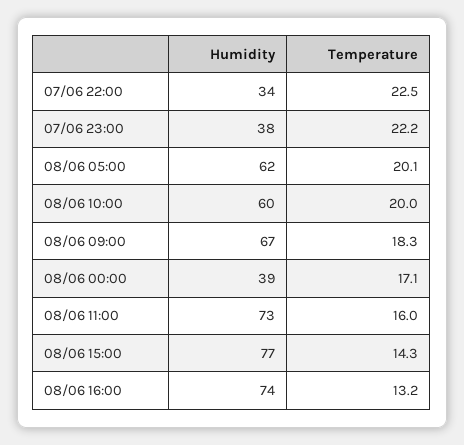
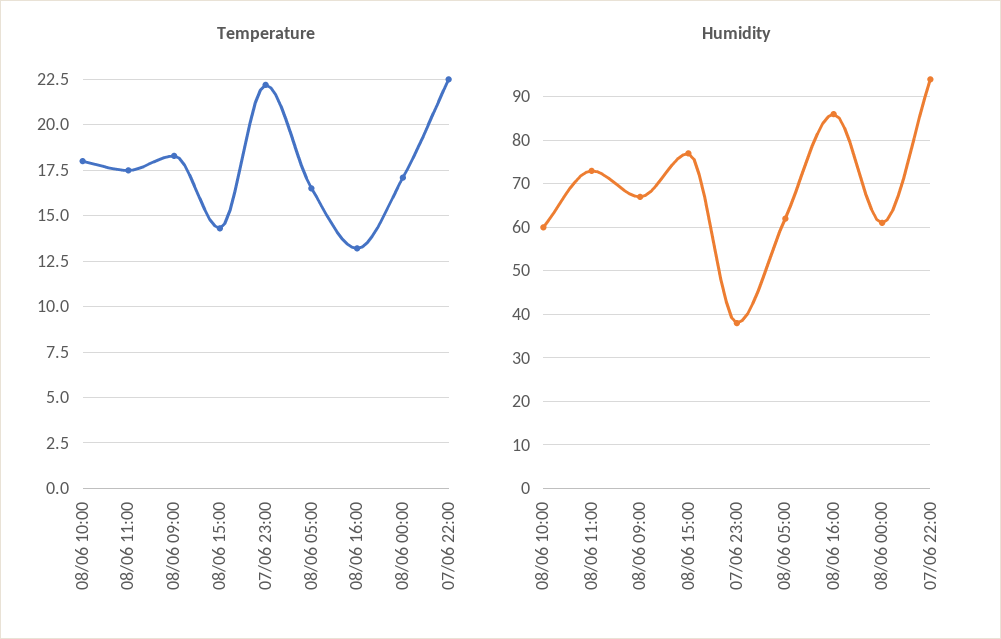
  {
    "Humidity": {
-     "07/06 22:00": 34,
+     "07/06 22:00": 95,
      "07/06 23:00": 38,
      "08/06 05:00": 62,
      "08/06 10:00": 60,
      "08/06 09:00": 67,
-     "08/06 00:00": 39,
+     "08/06 00:00": 60,
      "08/06 11:00": 73,
      "08/06 15:00": 77,
-     "08/06 16:00": 74
+     "08/06 16:00": 85
    },
    "Temperature": {
      "07/06 22:00": 22.5,
      "07/06 23:00": 22.2,
-     "08/06 05:00": 20.1,
+     "08/06 05:00": 16.5,
-     "08/06 10:00": 20,
+     "08/06 10:00": 18,
      "08/06 09:00": 18.3,
      "08/06 00:00": 17.1,
-     "08/06 11:00": 16,
+     "08/06 11:00": 17.5,
      "08/06 15:00": 14.3,
      "08/06 16:00": 13.2
    }
  }

